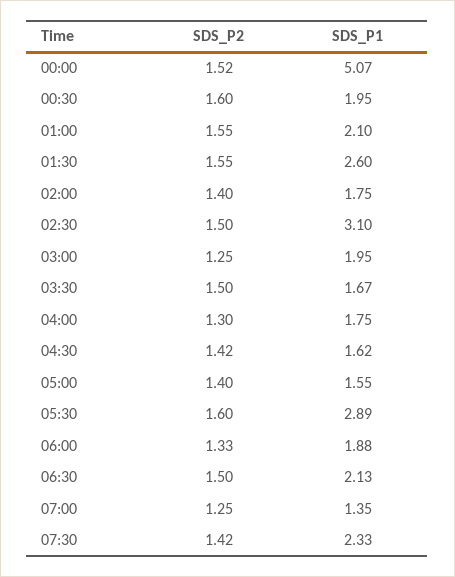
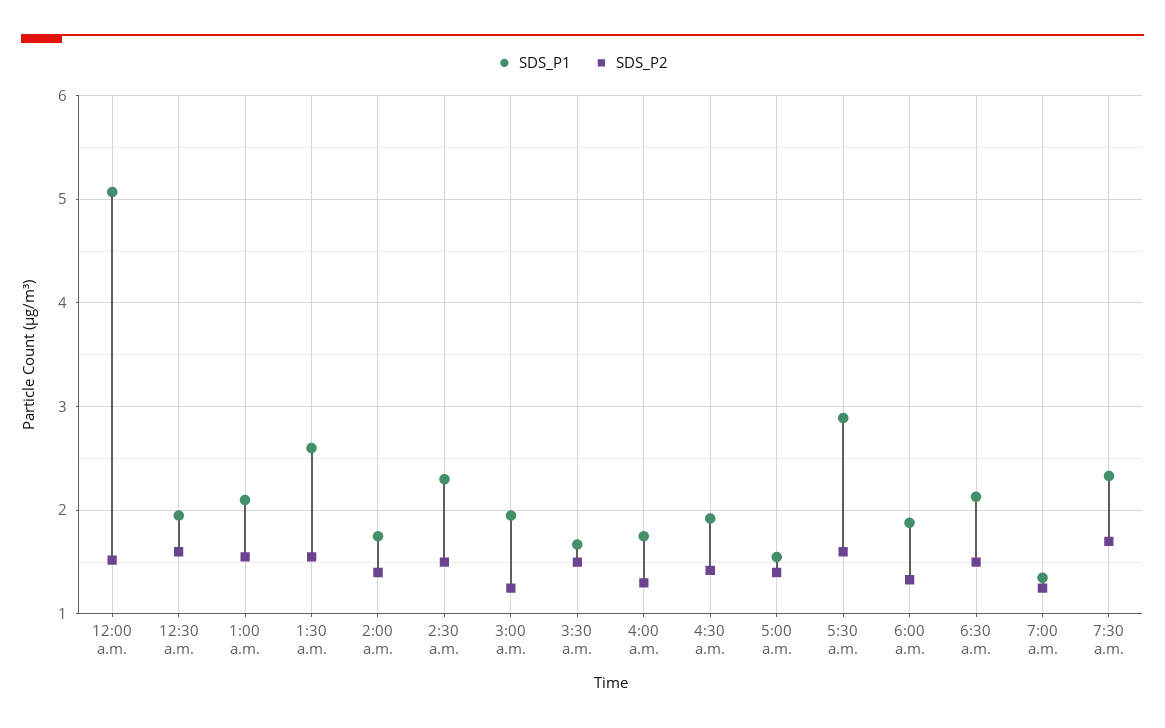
  {
    "SDS_P2": {
      "00:00": 1.52,
      "00:30": 1.6,
      "01:00": 1.55,
      "01:30": 1.55,
      "02:00": 1.4,
      "02:30": 1.5,
      "03:00": 1.25,
      "03:30": 1.5,
      "04:00": 1.3,
      "04:30": 1.42,
      "05:00": 1.4,
      "05:30": 1.6,
      "06:00": 1.33,
      "06:30": 1.5,
      "07:00": 1.25,
-     "07:30": 1.42
+     "07:30": 1.7
    },
    "SDS_P1": {
      "00:00": 5.07,
      "00:30": 1.95,
      "01:00": 2.1,
      "01:30": 2.6,
      "02:00": 1.75,
-     "02:30": 3.1,
+     "02:30": 2.3,
      "03:00": 1.95,
      "03:30": 1.67,
      "04:00": 1.75,
-     "04:30": 1.62,
+     "04:30": 1.9,
      "05:00": 1.55,
      "05:30": 2.89,
      "06:00": 1.88,
      "06:30": 2.13,
      "07:00": 1.35,
      "07:30": 2.33
    }
  }

